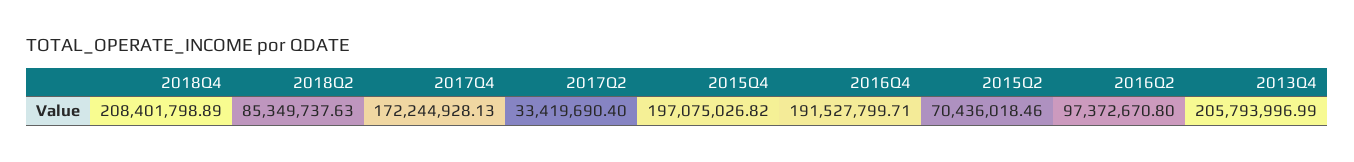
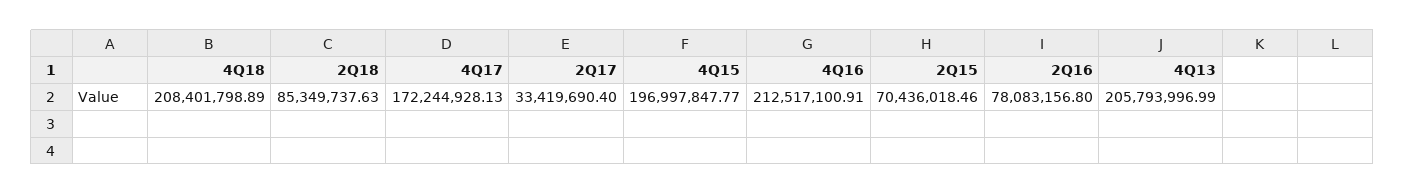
  {
    "2018Q4": 208401798.89,
    "2018Q2": 85349737.63,
    "2017Q4": 172244928.13,
    "2017Q2": 33419690.4,
-   "2015Q4": 197075026.82,
+   "2015Q4": 196997847.77,
-   "2016Q4": 191527799.71,
+   "2016Q4": 212517100.91,
    "2015Q2": 70436018.46,
-   "2016Q2": 97372670.8,
+   "2016Q2": 78083156.8,
    "2013Q4": 205793996.99
  }

